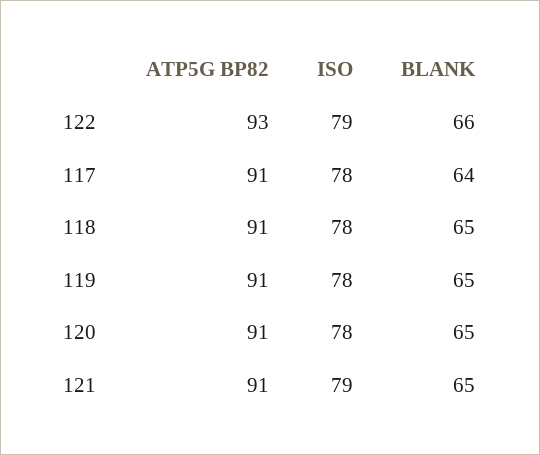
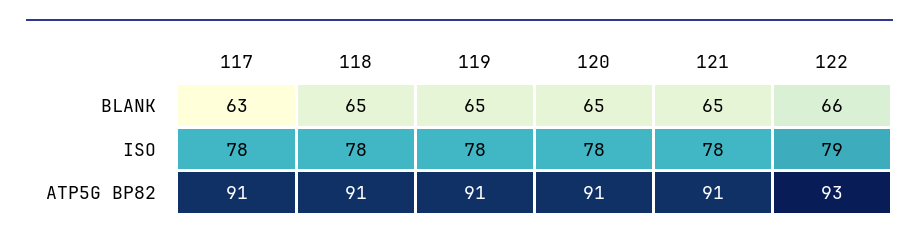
  {
    "ATP5G BP82": {
      "122": 93,
      "117": 91,
      "118": 91,
      "119": 91,
      "120": 91,
      "121": 91
    },
    "ISO": {
      "122": 79,
      "117": 78,
      "118": 78,
      "119": 78,
      "120": 78,
-     "121": 79
+     "121": 78
    },
    "BLANK": {
      "122": 66,
-     "117": 64,
+     "117": 63,
      "118": 65,
      "119": 65,
      "120": 65,
      "121": 65
    }
  }

